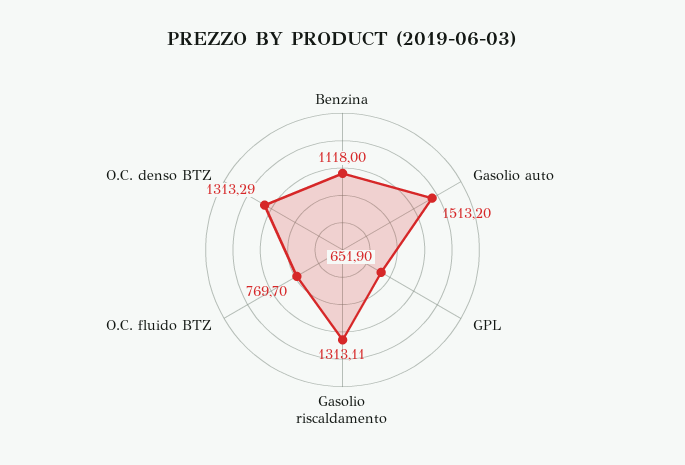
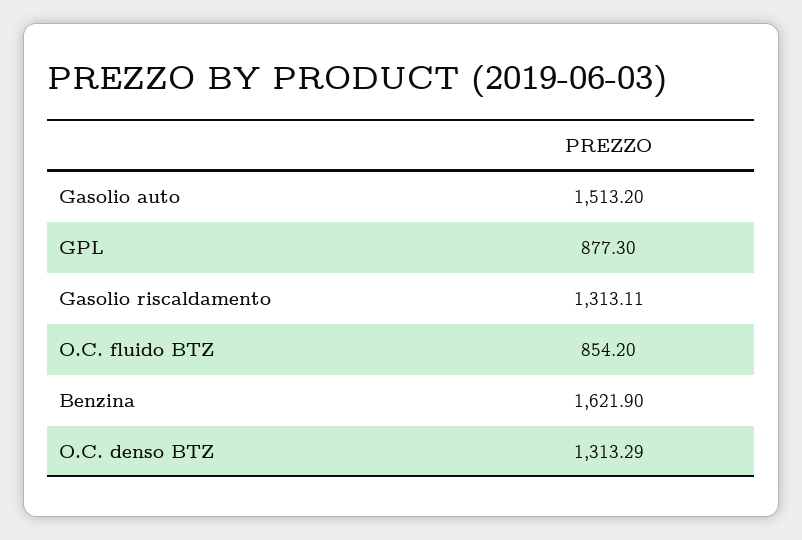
  {
-   "Benzina": 1118,
+   "Benzina": 1621.9,
    "Gasolio auto": 1513.2,
-   "GPL": 651.9,
+   "GPL": 877.3,
    "Gasolio riscaldamento": 1313.11,
-   "O.C. fluido BTZ": 769.7,
+   "O.C. fluido BTZ": 854.2,
    "O.C. denso BTZ": 1313.29
  }

